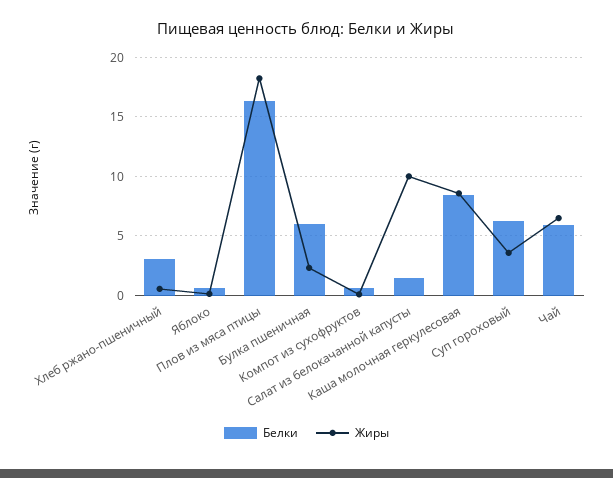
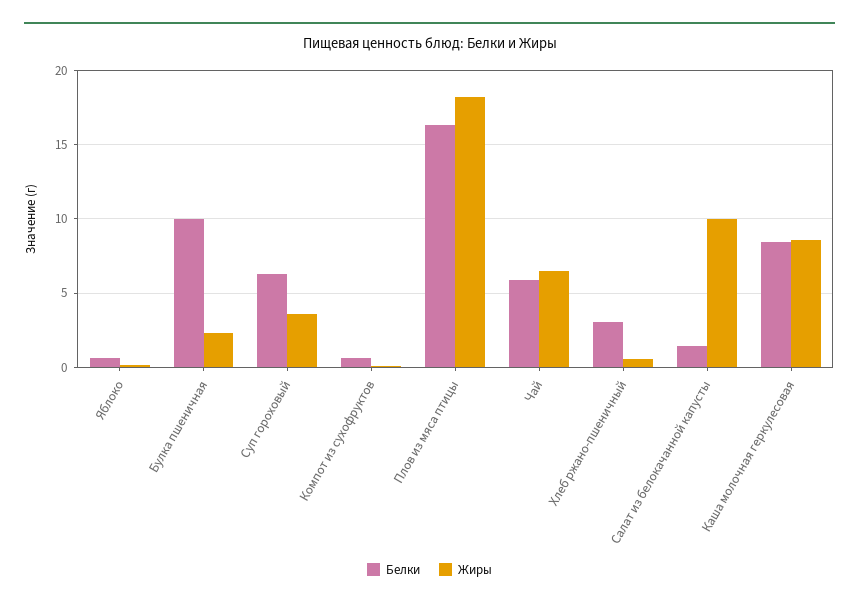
  {
    "Белки": {
      "Хлеб ржано-пшеничный": 3,
      "Яблоко": 0.5,
      "Плов из мяса птицы": 16.5,
-     "Булка пшеничная": 6,
+     "Булка пшеничная": 10,
      "Компот из сухофруктов": 0.5,
      "Салат из белокачанной капусты": 1.5,
      "Каша молочная геркулесовая": 8.5,
      "Суп гороховый": 6.5,
      "Чай": 6
    },
    "Жиры": {
      "Хлеб ржано-пшеничный": 0.5,
      "Яблоко": 0,
      "Плов из мяса птицы": 18,
      "Булка пшеничная": 2.5,
      "Компот из сухофруктов": 0,
      "Салат из белокачанной капусты": 10,
      "Каша молочная геркулесовая": 8.5,
      "Суп гороховый": 3.5,
      "Чай": 6.5
    }
  }

